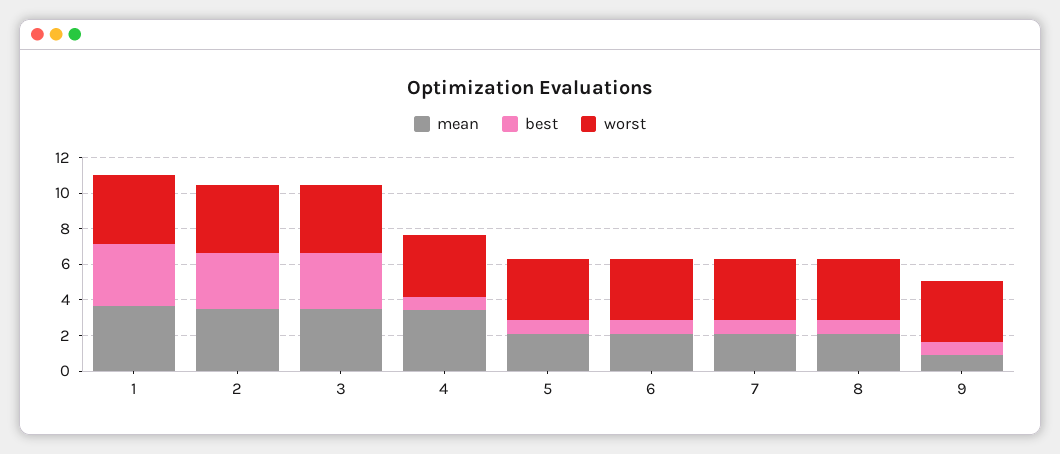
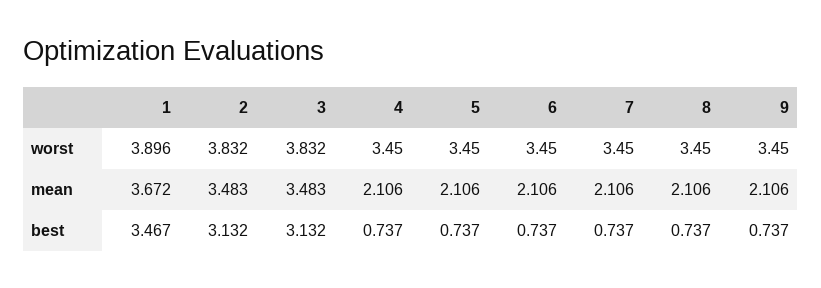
  {
    "mean": {
      "1": 3.672,
      "2": 3.483,
      "3": 3.483,
-     "4": 3.5,
+     "4": 2.106,
      "5": 2.106,
      "6": 2.106,
      "7": 2.106,
      "8": 2.106,
-     "9": 1
+     "9": 2.106
    },
    "best": {
      "1": 3.467,
      "2": 3.132,
      "3": 3.132,
      "4": 0.737,
      "5": 0.737,
      "6": 0.737,
      "7": 0.737,
      "8": 0.737,
      "9": 0.737
    },
    "worst": {
      "1": 3.896,
      "2": 3.832,
      "3": 3.832,
      "4": 3.45,
      "5": 3.45,
      "6": 3.45,
      "7": 3.45,
      "8": 3.45,
      "9": 3.45
    }
  }

